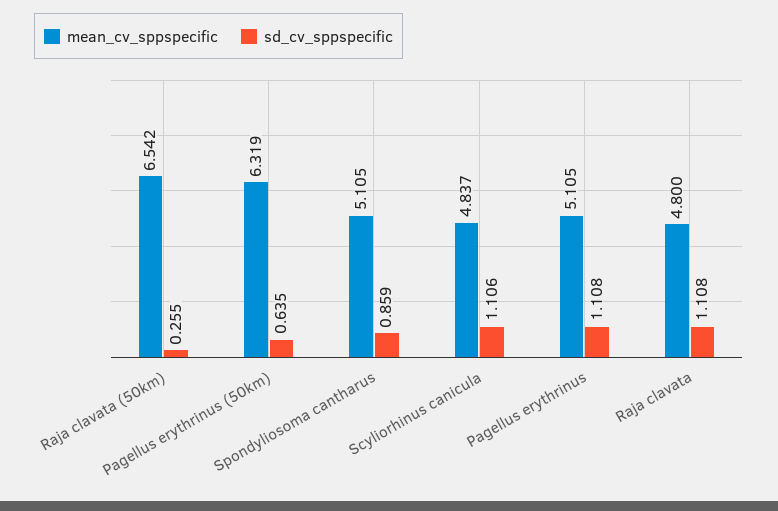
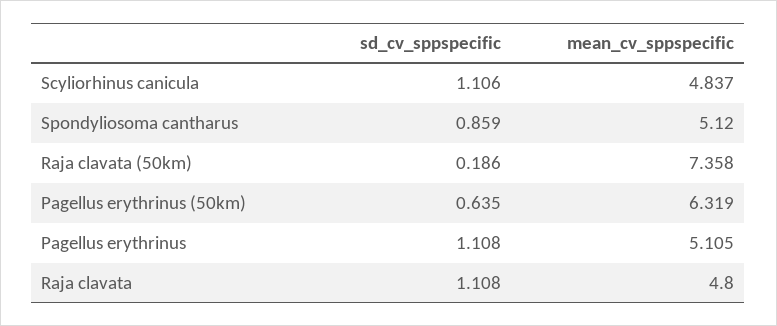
  {
    "mean_cv_sppspecific": {
-     "Raja clavata (50km)": 6.542,
+     "Raja clavata (50km)": 7.358,
      "Pagellus erythrinus (50km)": 6.319,
-     "Spondyliosoma cantharus": 5.105,
+     "Spondyliosoma cantharus": 5.12,
      "Scyliorhinus canicula": 4.837,
      "Pagellus erythrinus": 5.105,
      "Raja clavata": 4.8
    },
    "sd_cv_sppspecific": {
-     "Raja clavata (50km)": 0.255,
+     "Raja clavata (50km)": 0.186,
      "Pagellus erythrinus (50km)": 0.635,
      "Spondyliosoma cantharus": 0.859,
      "Scyliorhinus canicula": 1.106,
      "Pagellus erythrinus": 1.108,
      "Raja clavata": 1.108
    }
  }

